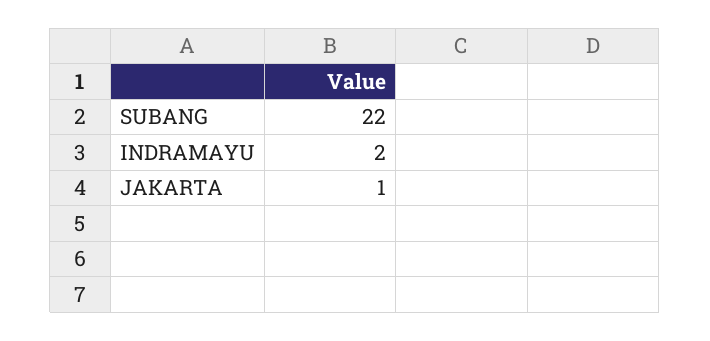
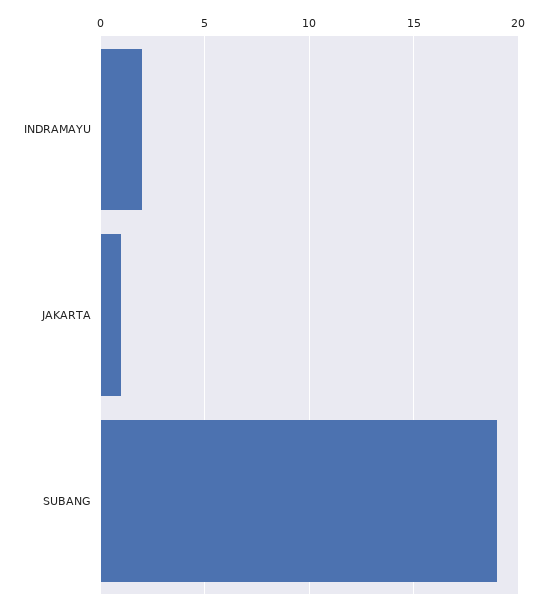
  {
-   "SUBANG": 22,
+   "SUBANG": 19,
    "INDRAMAYU": 2,
    "JAKARTA": 1
  }

